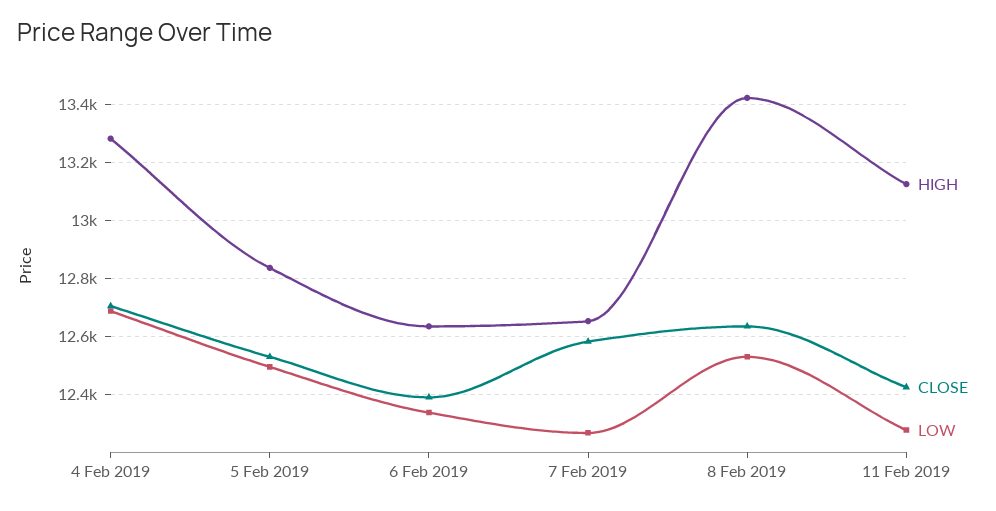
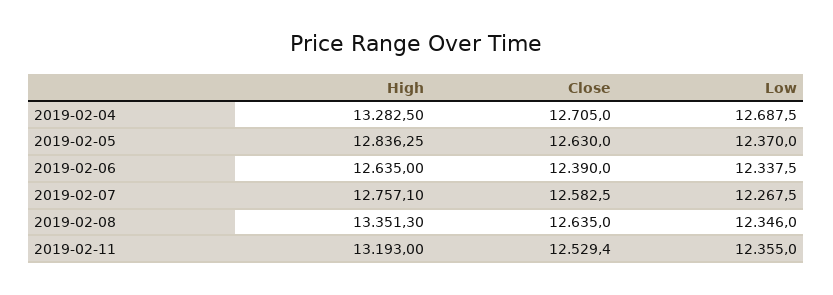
  {
    "HIGH": {
      "4 Feb 2019": 13282.5,
      "5 Feb 2019": 12836.25,
      "6 Feb 2019": 12635,
-     "7 Feb 2019": 12650,
+     "7 Feb 2019": 12757.1,
-     "8 Feb 2019": 13425,
+     "8 Feb 2019": 13351.3,
-     "11 Feb 2019": 13125
+     "11 Feb 2019": 13193
    },
    "CLOSE": {
      "4 Feb 2019": 12705,
-     "5 Feb 2019": 12525,
+     "5 Feb 2019": 12630,
      "6 Feb 2019": 12390,
      "7 Feb 2019": 12582.5,
      "8 Feb 2019": 12635,
-     "11 Feb 2019": 12425
+     "11 Feb 2019": 12529.4
    },
    "LOW": {
      "4 Feb 2019": 12687.5,
-     "5 Feb 2019": 12500,
+     "5 Feb 2019": 12370,
      "6 Feb 2019": 12337.5,
      "7 Feb 2019": 12267.5,
-     "8 Feb 2019": 12525,
+     "8 Feb 2019": 12346,
-     "11 Feb 2019": 12275
+     "11 Feb 2019": 12355
    }
  }

